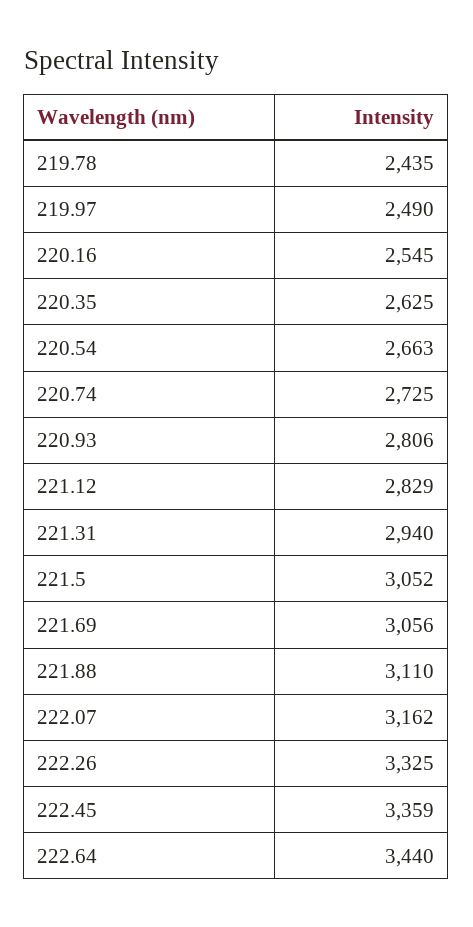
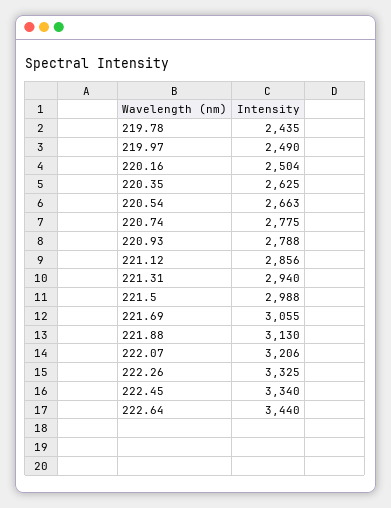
  {
    "219.78": 2435,
    "219.97": 2490,
-   "220.16": 2545,
+   "220.16": 2504,
    "220.35": 2625,
    "220.54": 2663,
-   "220.74": 2725,
+   "220.74": 2775,
-   "220.93": 2806,
+   "220.93": 2788,
-   "221.12": 2829,
+   "221.12": 2856,
    "221.31": 2940,
-   "221.5": 3052,
+   "221.5": 2988,
-   "221.69": 3056,
+   "221.69": 3055,
-   "221.88": 3110,
+   "221.88": 3130,
-   "222.07": 3162,
+   "222.07": 3206,
    "222.26": 3325,
-   "222.45": 3359,
+   "222.45": 3340,
    "222.64": 3440
  }

